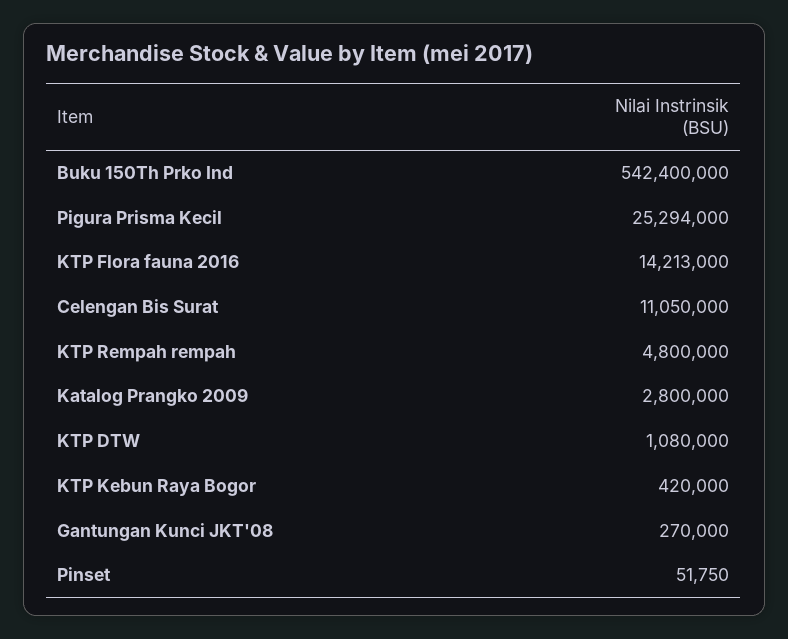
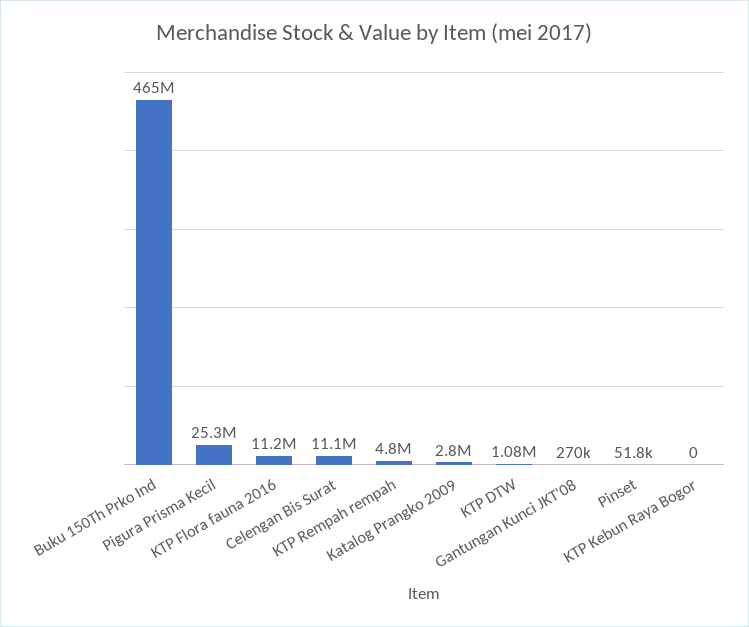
  {
-   "Buku 150Th Prko Ind": 542400000,
+   "Buku 150Th Prko Ind": 465000000,
    "Pigura Prisma Kecil": 25294000,
-   "KTP Flora fauna 2016": 14213000,
+   "KTP Flora fauna 2016": 11200000,
    "Celengan Bis Surat": 11050000,
    "KTP Rempah rempah": 4800000,
    "Katalog Prangko 2009": 2800000,
    "KTP DTW": 1080000,
-   "KTP Kebun Raya Bogor": 420000,
+   "KTP Kebun Raya Bogor": 0,
    "Gantungan Kunci JKT'08": 270000,
    "Pinset": 51750
  }

